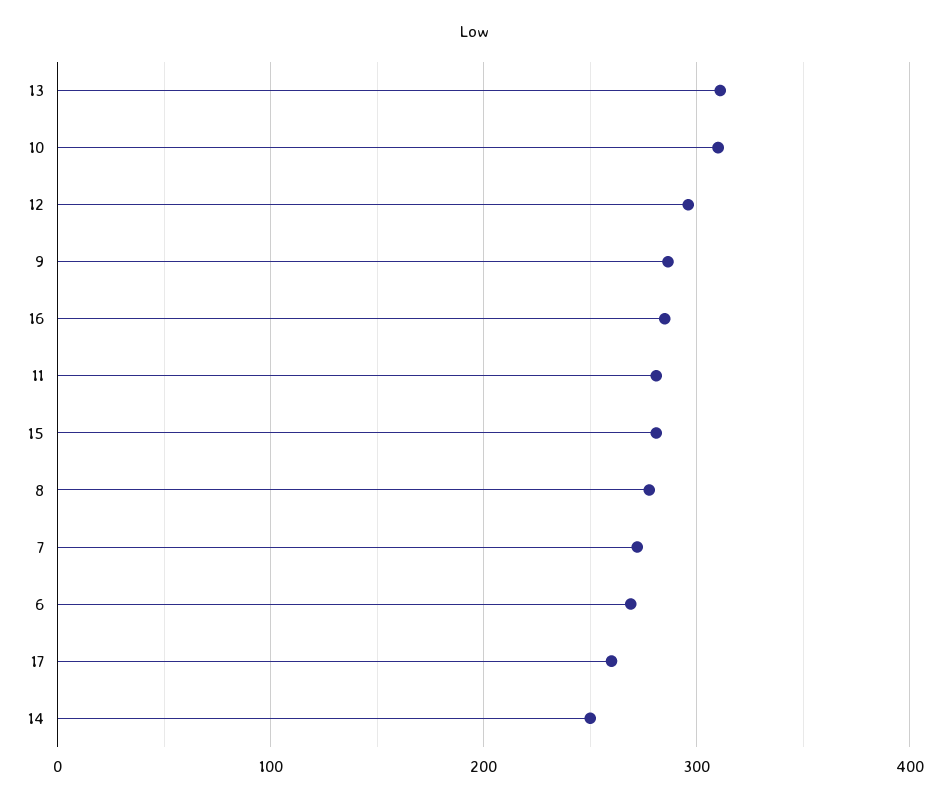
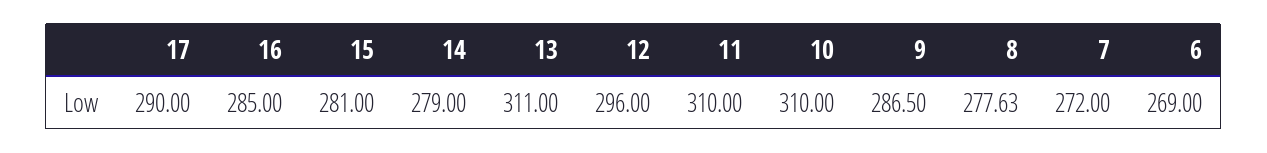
  {
    "13": 311,
    "10": 310,
    "12": 296,
    "9": 286.5,
    "16": 285,
-   "11": 280,
+   "11": 310,
    "15": 281,
    "8": 277.63,
    "7": 272,
    "6": 269,
-   "17": 260,
+   "17": 290,
-   "14": 250
+   "14": 279
  }

